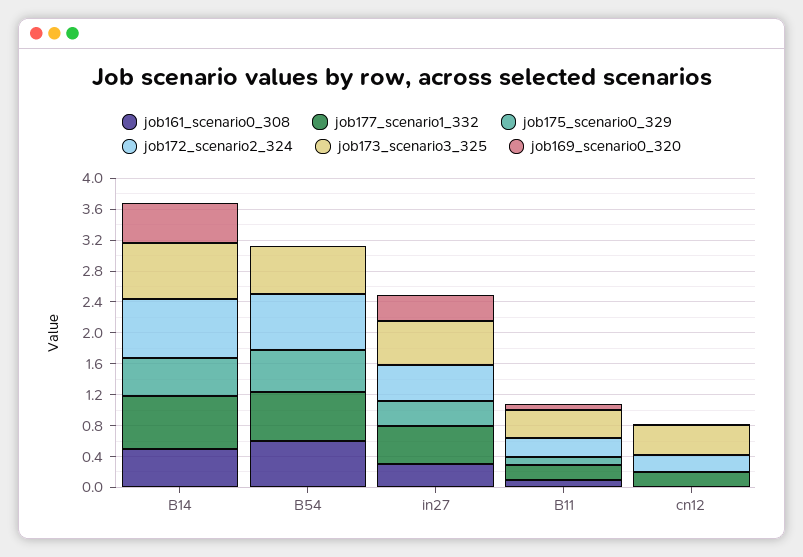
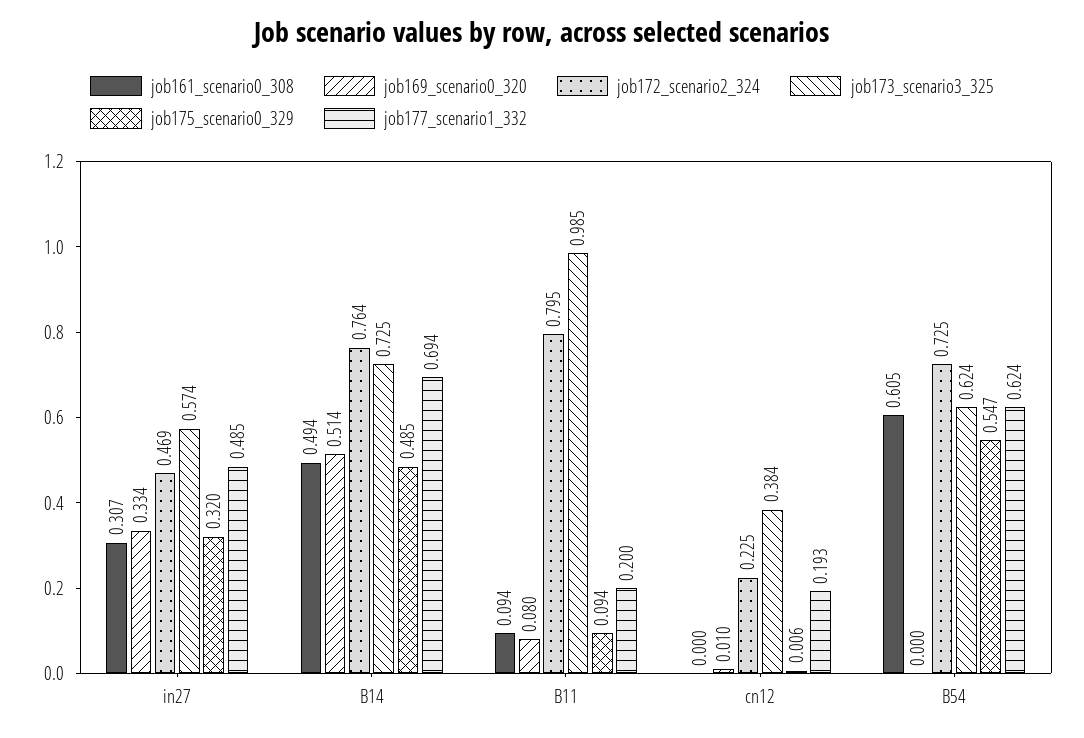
  {
    "job161_scenario0_308": {
      "B14": 0.494,
      "B54": 0.605,
      "in27": 0.307,
      "B11": 0.094,
      "cn12": 0
    },
    "job177_scenario1_332": {
      "B14": 0.694,
      "B54": 0.624,
      "in27": 0.485,
      "B11": 0.2,
      "cn12": 0.193
    },
    "job175_scenario0_329": {
      "B14": 0.485,
      "B54": 0.547,
      "in27": 0.32,
      "B11": 0.094,
      "cn12": 0.006
    },
    "job172_scenario2_324": {
      "B14": 0.764,
      "B54": 0.725,
      "in27": 0.469,
-     "B11": 0.2,
+     "B11": 0.795,
      "cn12": 0.225
    },
    "job173_scenario3_325": {
      "B14": 0.725,
      "B54": 0.624,
      "in27": 0.574,
-     "B11": 0.4,
+     "B11": 0.985,
      "cn12": 0.384
    },
    "job169_scenario0_320": {
      "B14": 0.514,
      "B54": 0,
      "in27": 0.334,
      "B11": 0.08,
      "cn12": 0.01
    }
  }

